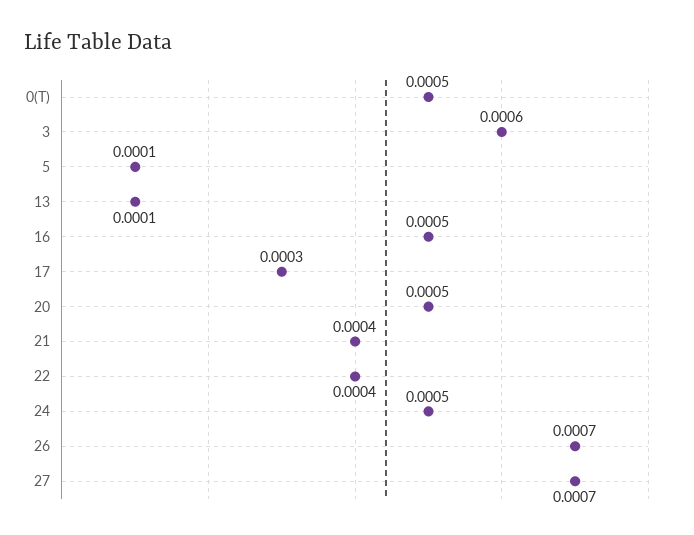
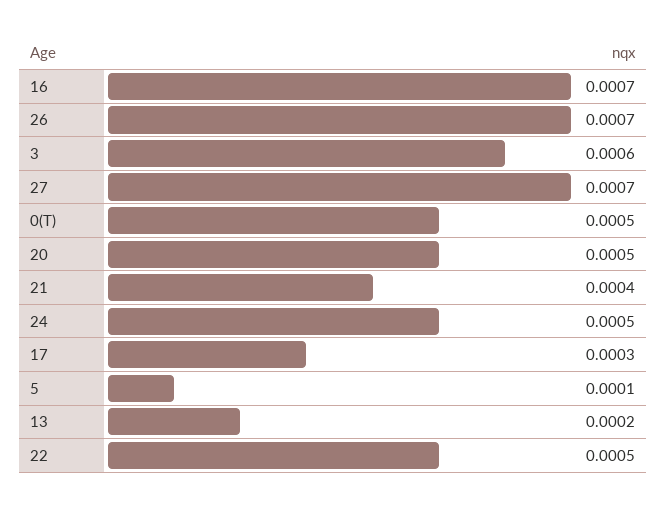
  {
    "0(T)": 0.0005,
    "3": 0.0006,
    "5": 0.0001,
-   "13": 0.0001,
+   "13": 0.0002,
-   "16": 0.0005,
+   "16": 0.0007,
    "17": 0.0003,
    "20": 0.0005,
    "21": 0.0004,
-   "22": 0.0004,
+   "22": 0.0005,
    "24": 0.0005,
    "26": 0.0007,
    "27": 0.0007
  }

